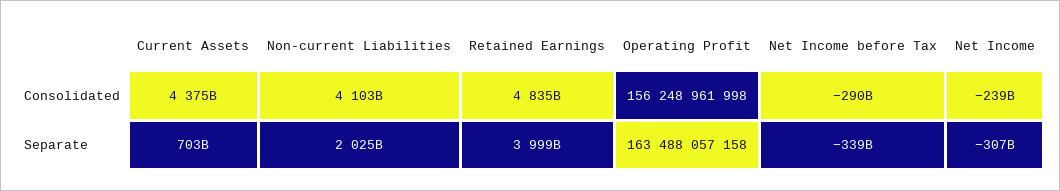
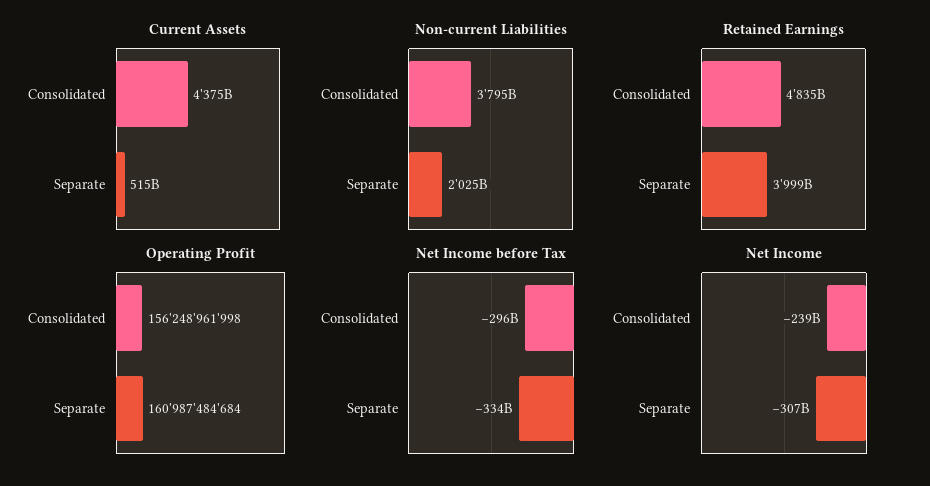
  {
    "Current Assets": {
      "Consolidated": 4375000000000,
-     "Separate": 703000000000
+     "Separate": 515000000000
    },
    "Non-current Liabilities": {
-     "Consolidated": 4103000000000,
+     "Consolidated": 3795000000000,
      "Separate": 2025000000000
    },
    "Retained Earnings": {
      "Consolidated": 4835000000000,
      "Separate": 3999000000000
    },
    "Operating Profit": {
      "Consolidated": 156248961998,
-     "Separate": 163488057158
+     "Separate": 160987484684
    },
    "Net Income before Tax": {
-     "Consolidated": -290000000000,
+     "Consolidated": -296000000000,
-     "Separate": -339000000000
+     "Separate": -334000000000
    },
    "Net Income": {
      "Consolidated": -239000000000,
      "Separate": -307000000000
    }
  }

